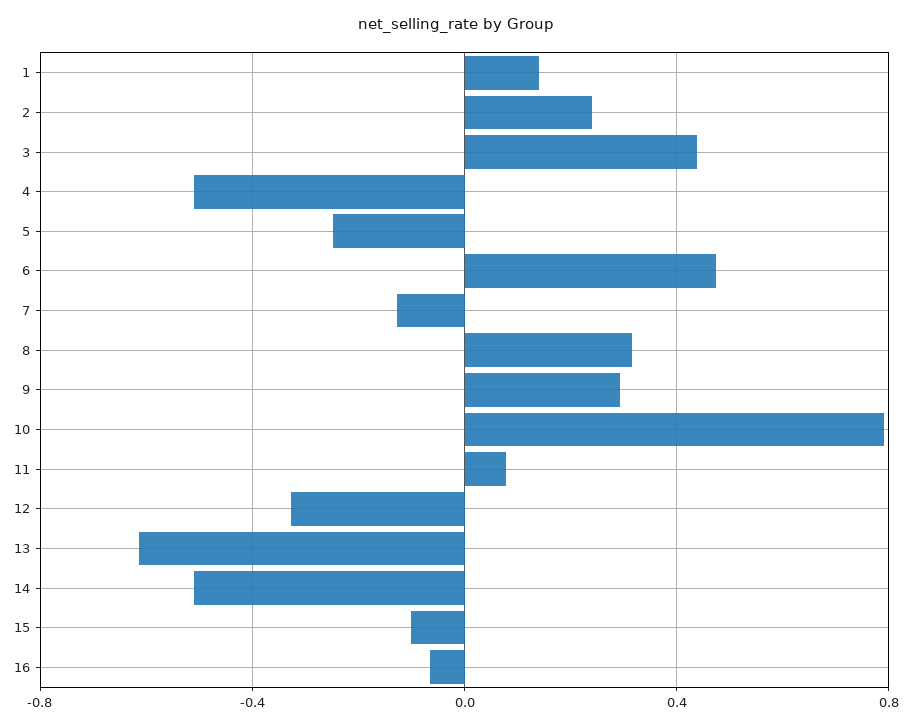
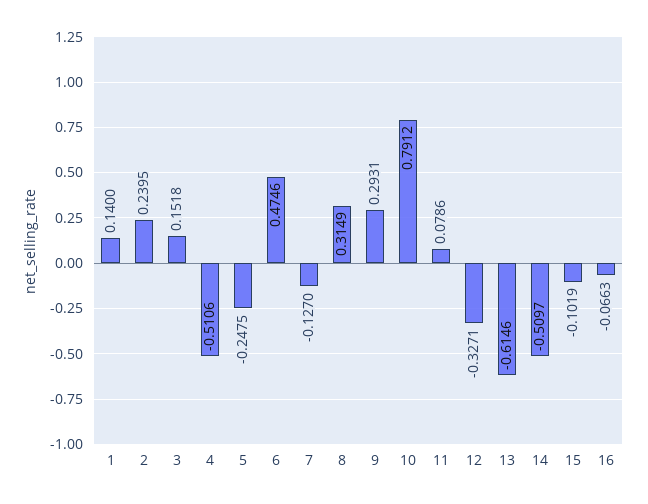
  {
    "1": 0.14,
    "2": 0.2395,
-   "3": 0.45,
+   "3": 0.1518,
    "4": -0.5106,
    "5": -0.2475,
    "6": 0.4746,
    "7": -0.127,
    "8": 0.3149,
    "9": 0.2931,
    "10": 0.7912,
    "11": 0.0786,
    "12": -0.3271,
    "13": -0.6146,
    "14": -0.5097,
    "15": -0.1019,
    "16": -0.0663
  }

